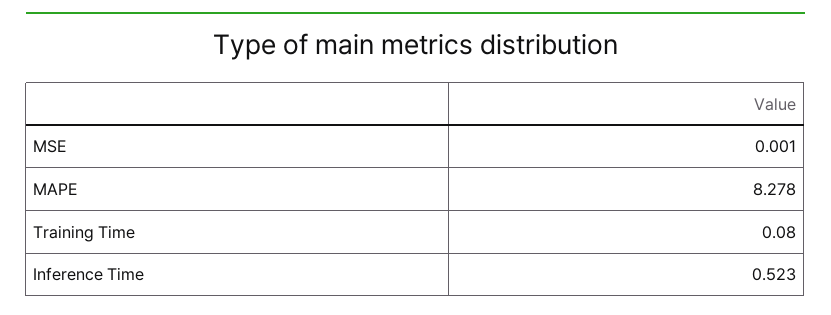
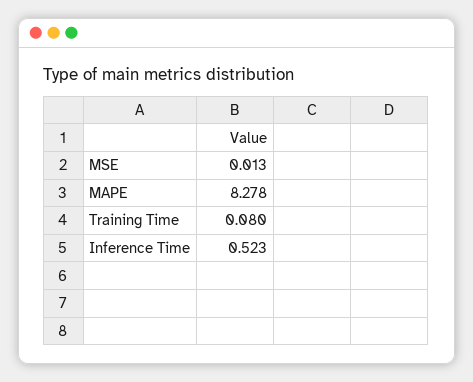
  {
-   "MSE": 0.001,
+   "MSE": 0.013,
    "MAPE": 8.278,
    "Training Time": 0.08,
    "Inference Time": 0.523
  }

